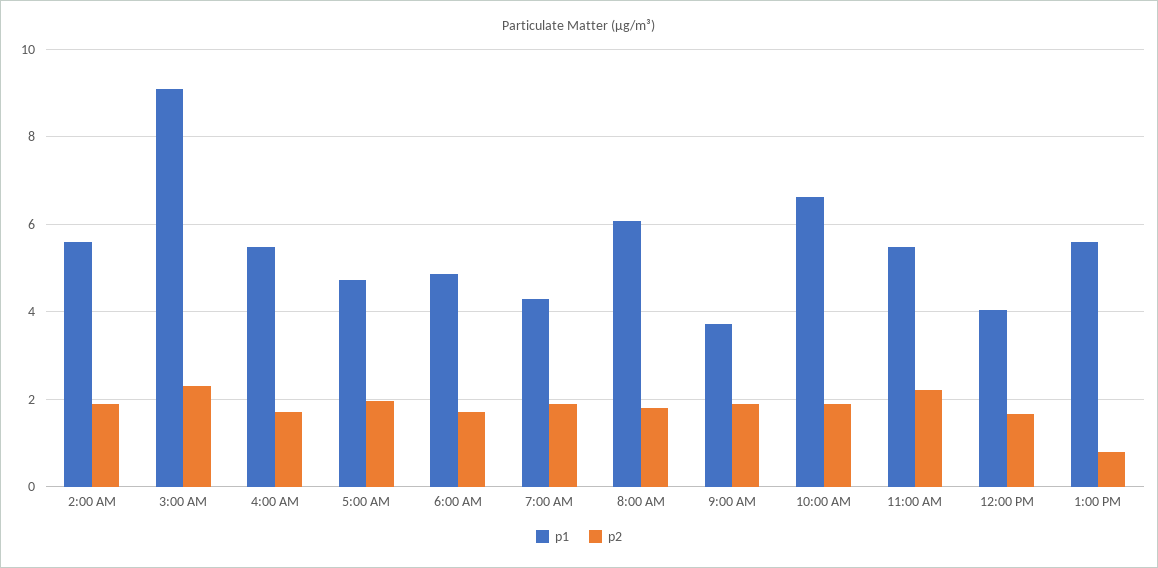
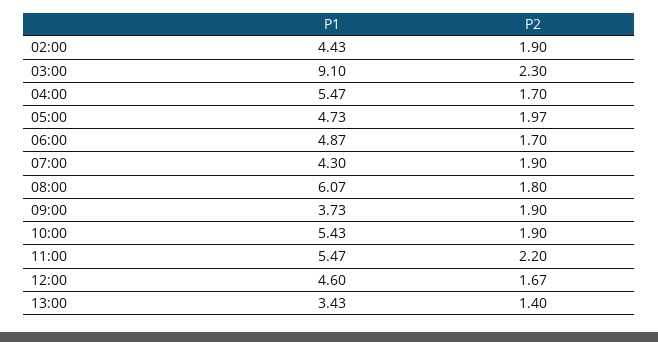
  {
    "p1": {
-     "2:00 AM": 5.6,
+     "2:00 AM": 4.43,
      "3:00 AM": 9.1,
      "4:00 AM": 5.47,
      "5:00 AM": 4.73,
      "6:00 AM": 4.87,
      "7:00 AM": 4.3,
      "8:00 AM": 6.07,
      "9:00 AM": 3.73,
-     "10:00 AM": 6.6,
+     "10:00 AM": 5.43,
      "11:00 AM": 5.47,
-     "12:00 PM": 4,
+     "12:00 PM": 4.6,
-     "1:00 PM": 5.6
+     "1:00 PM": 3.43
    },
    "p2": {
      "2:00 AM": 1.9,
      "3:00 AM": 2.3,
      "4:00 AM": 1.7,
      "5:00 AM": 1.97,
      "6:00 AM": 1.7,
      "7:00 AM": 1.9,
      "8:00 AM": 1.8,
      "9:00 AM": 1.9,
      "10:00 AM": 1.9,
      "11:00 AM": 2.2,
      "12:00 PM": 1.67,
-     "1:00 PM": 0.8
+     "1:00 PM": 1.4
    }
  }

